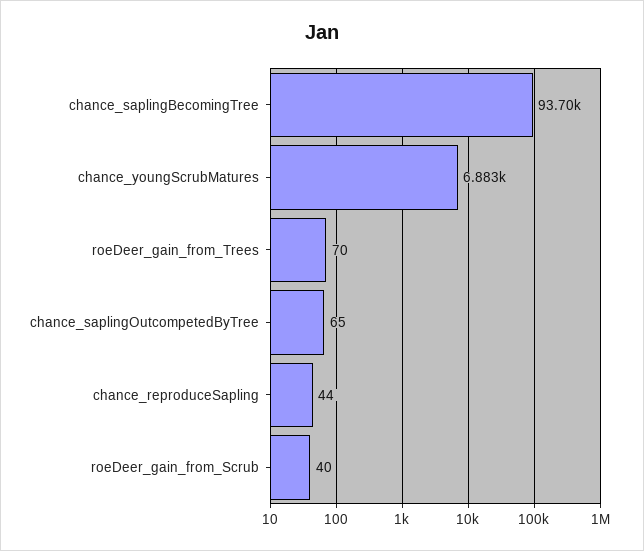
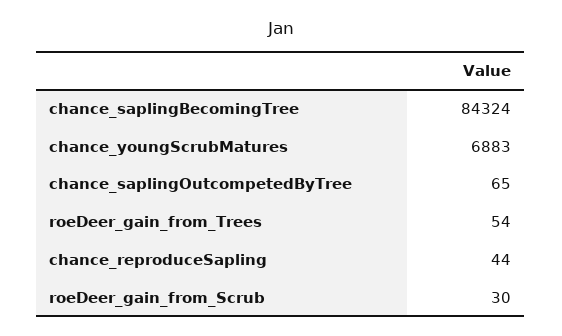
  {
-   "chance_saplingBecomingTree": 93700,
+   "chance_saplingBecomingTree": 84324,
    "chance_youngScrubMatures": 6883,
-   "roeDeer_gain_from_Trees": 70,
+   "roeDeer_gain_from_Trees": 54,
    "chance_saplingOutcompetedByTree": 65,
    "chance_reproduceSapling": 44,
-   "roeDeer_gain_from_Scrub": 40
+   "roeDeer_gain_from_Scrub": 30
  }

